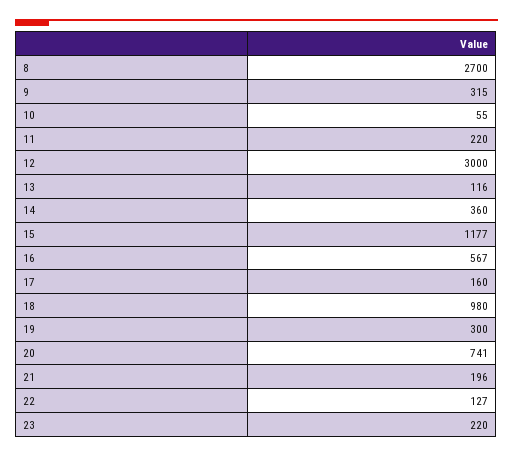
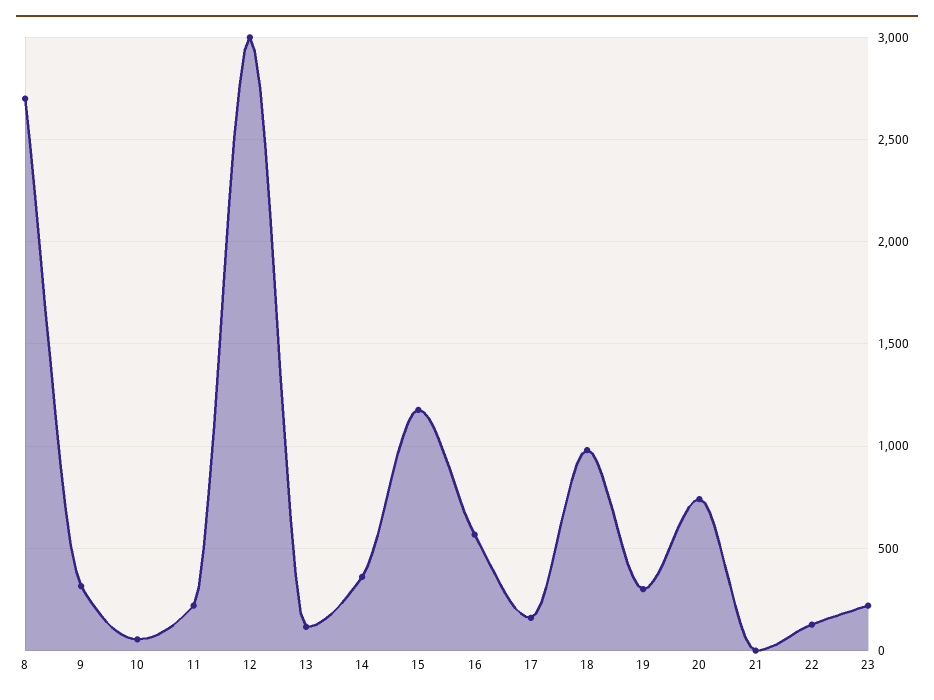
  {
    "8": 2700,
    "9": 315,
    "10": 55,
    "11": 220,
    "12": 3000,
    "13": 116,
    "14": 360,
    "15": 1177,
    "16": 567,
    "17": 160,
    "18": 980,
    "19": 300,
    "20": 741,
-   "21": 196,
+   "21": 0,
    "22": 127,
    "23": 220
  }

